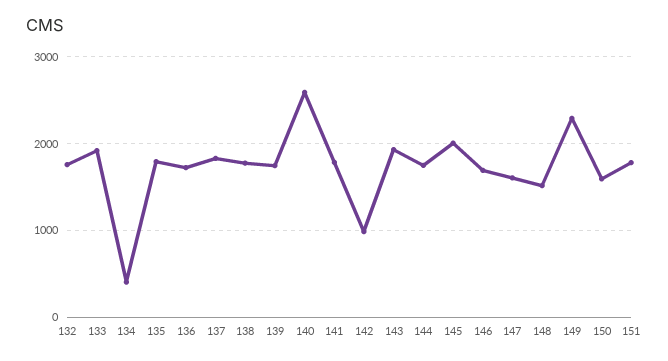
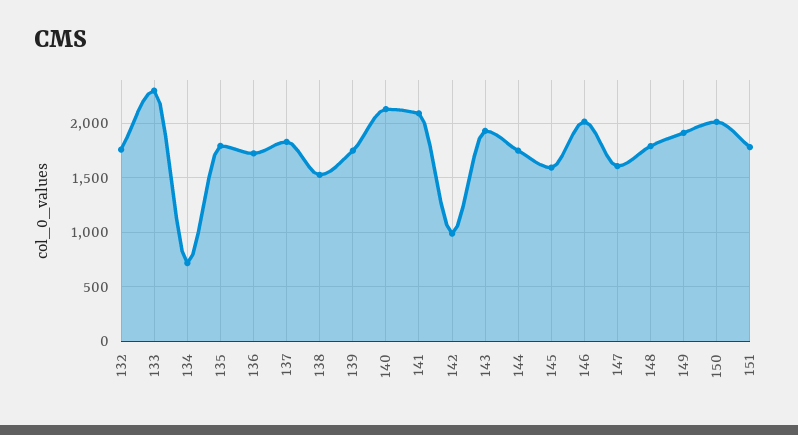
  {
    "132": 1800,
-   "133": 1900,
+   "133": 2300,
-   "134": 400,
+   "134": 700,
    "135": 1800,
    "136": 1700,
    "137": 1800,
-   "138": 1800,
+   "138": 1500,
    "139": 1700,
-   "140": 2600,
+   "140": 2100,
-   "141": 1800,
+   "141": 2100,
    "142": 1000,
    "143": 1900,
    "144": 1700,
-   "145": 2000,
+   "145": 1600,
-   "146": 1700,
+   "146": 2000,
    "147": 1600,
-   "148": 1500,
+   "148": 1800,
-   "149": 2300,
+   "149": 1900,
-   "150": 1600,
+   "150": 2000,
    "151": 1800
  }

